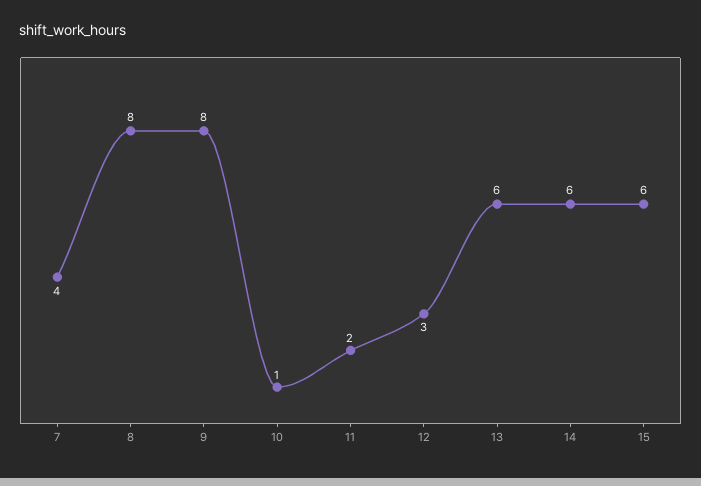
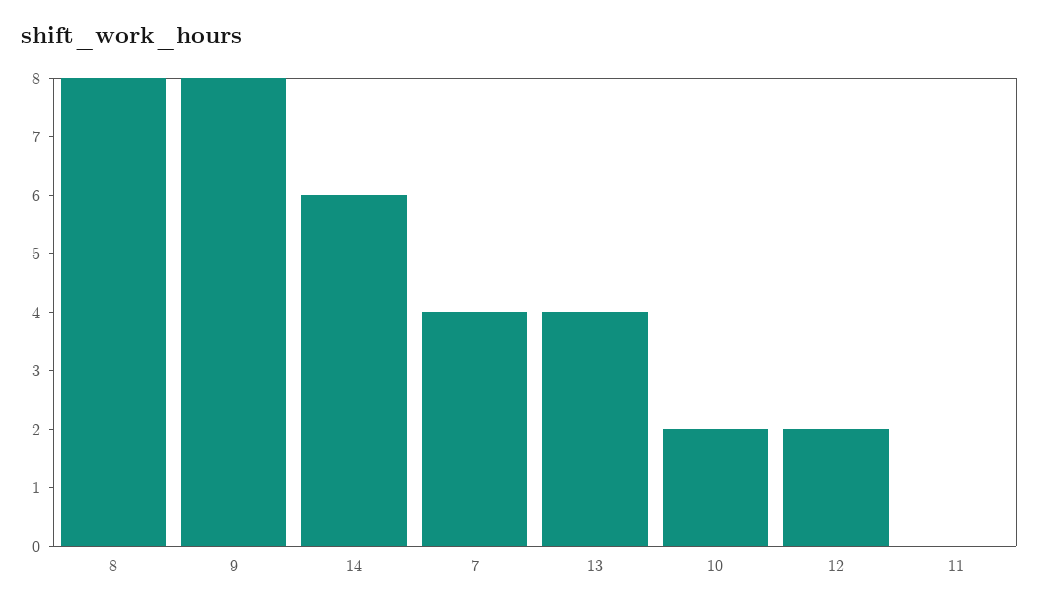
  {
    "7": 4,
    "8": 8,
    "9": 8,
-   "10": 1,
+   "10": 2,
-   "11": 2,
+   "11": 0,
-   "12": 3,
+   "12": 2,
-   "13": 6,
+   "13": 4,
-   "14": 6,
+   "14": 6
-   "15": 6
  }

